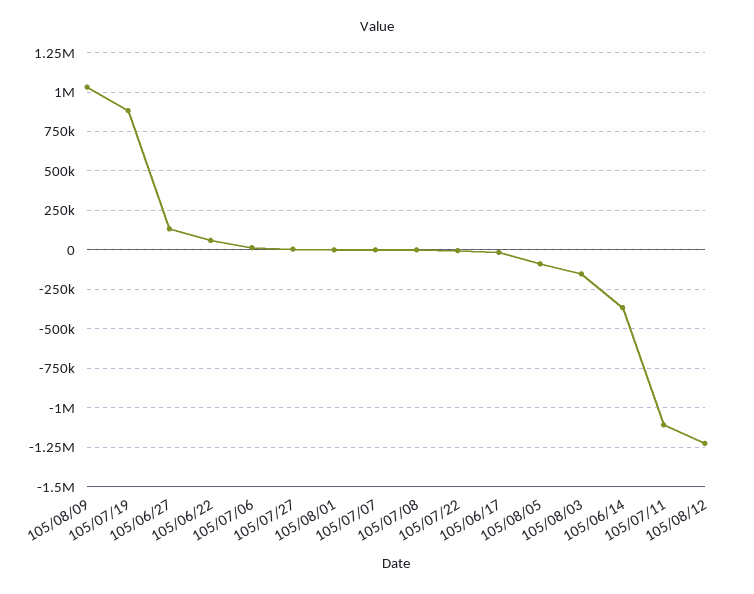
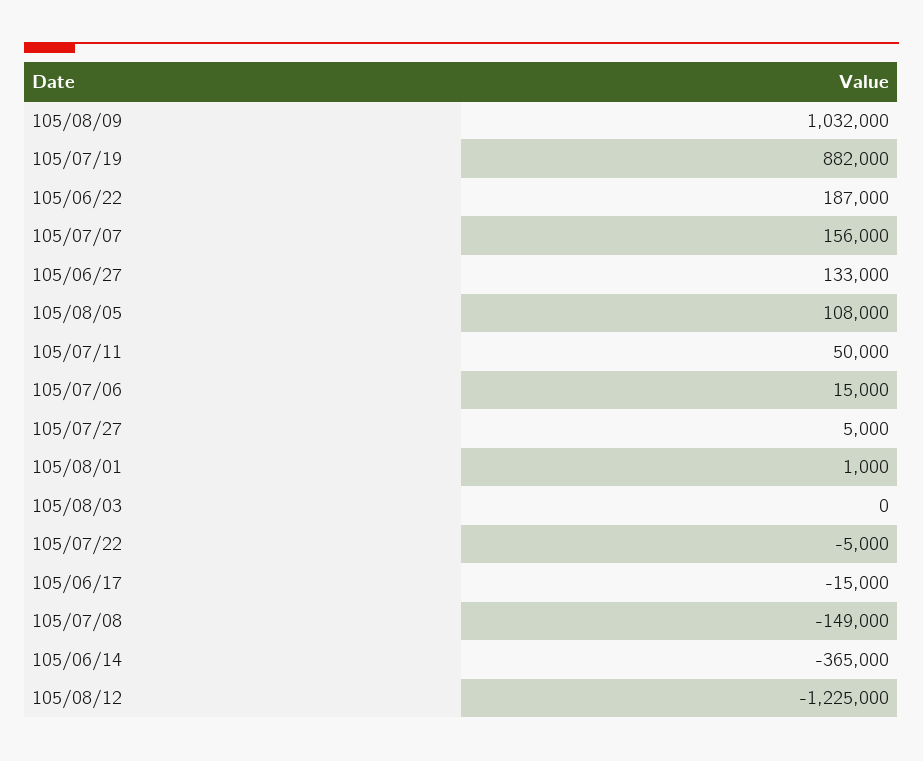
  {
    "105/08/09": 1032000,
    "105/07/19": 882000,
    "105/06/27": 133000,
-   "105/06/22": 50000,
+   "105/06/22": 187000,
    "105/07/06": 15000,
    "105/07/27": 5000,
    "105/08/01": 1000,
-   "105/07/07": 0,
+   "105/07/07": 156000,
-   "105/07/08": 0,
+   "105/07/08": -149000,
    "105/07/22": -5000,
    "105/06/17": -15000,
-   "105/08/05": -100000,
+   "105/08/05": 108000,
-   "105/08/03": -150000,
+   "105/08/03": 0,
    "105/06/14": -365000,
-   "105/07/11": -1100000,
+   "105/07/11": 50000,
    "105/08/12": -1225000
  }

